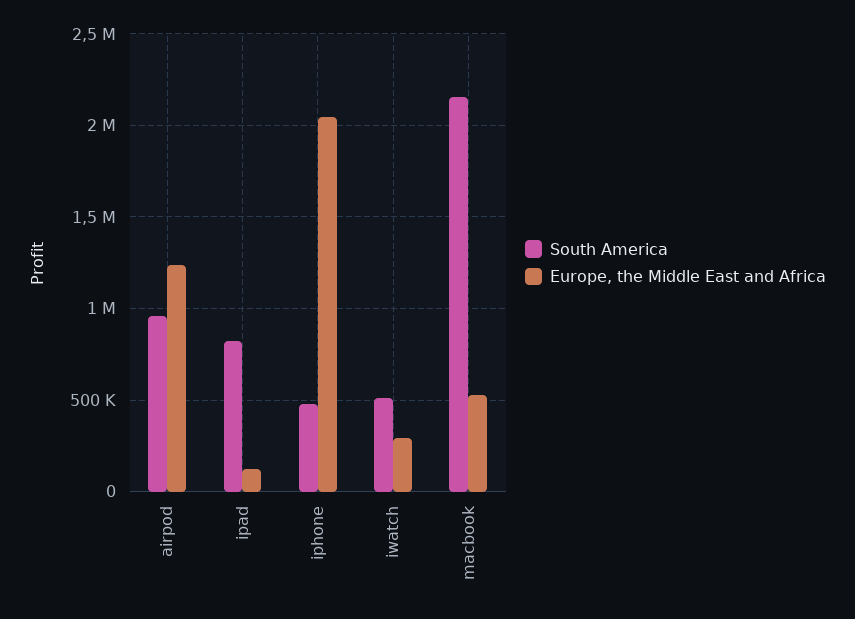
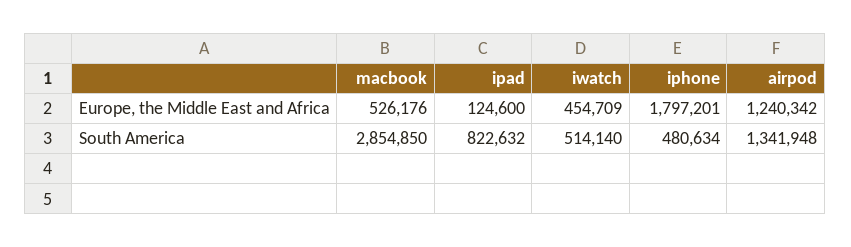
  {
    "South America": {
-     "airpod": 950000,
+     "airpod": 1341948,
      "ipad": 822632,
      "iphone": 480634,
      "iwatch": 514140,
-     "macbook": 2150000
+     "macbook": 2854850
    },
    "Europe, the Middle East and Africa": {
      "airpod": 1240342,
      "ipad": 124600,
-     "iphone": 2050000,
+     "iphone": 1797201,
-     "iwatch": 300000,
+     "iwatch": 454709,
      "macbook": 526176
    }
  }

